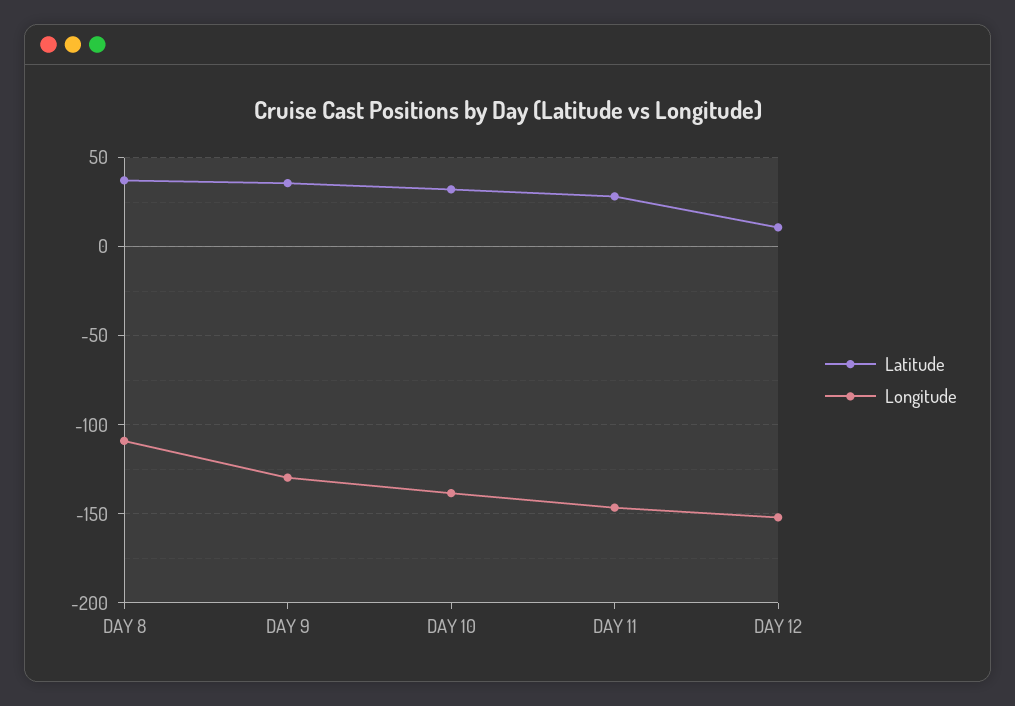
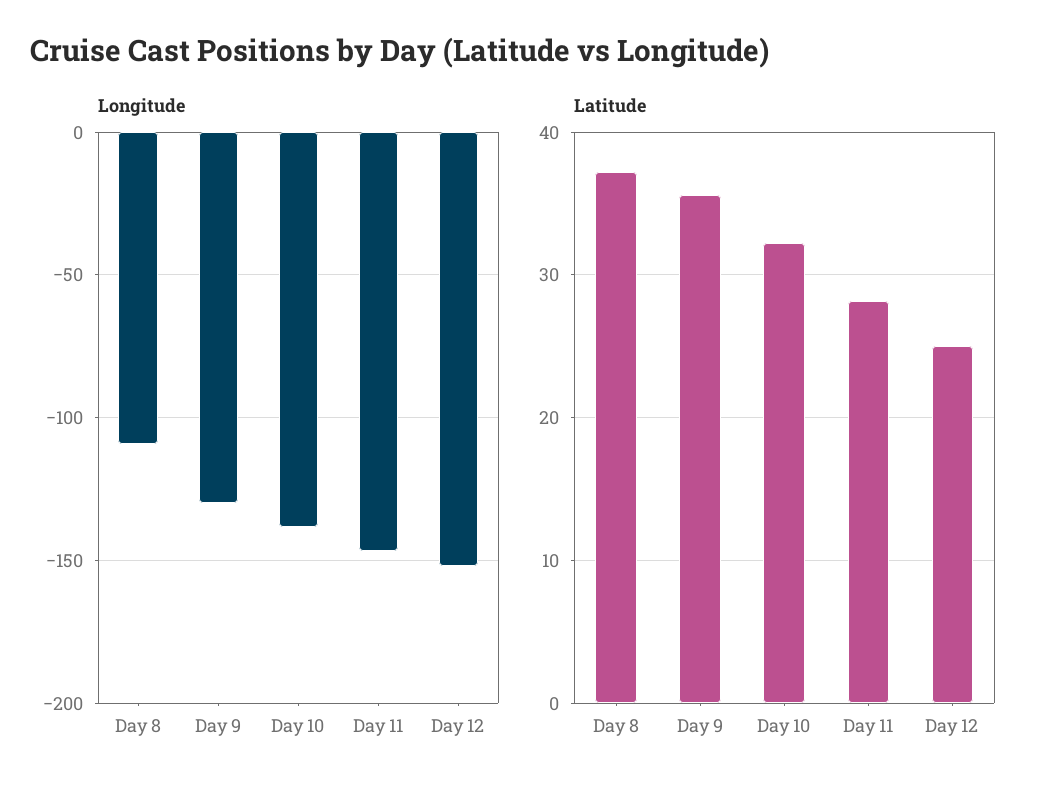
  {
    "Latitude": {
      "DAY 8": 37,
      "DAY 9": 36,
      "DAY 10": 32,
      "DAY 11": 28,
-     "DAY 12": 10
+     "DAY 12": 25
    },
    "Longitude": {
      "DAY 8": -110,
      "DAY 9": -130,
      "DAY 10": -140,
      "DAY 11": -145,
      "DAY 12": -150
    }
  }

